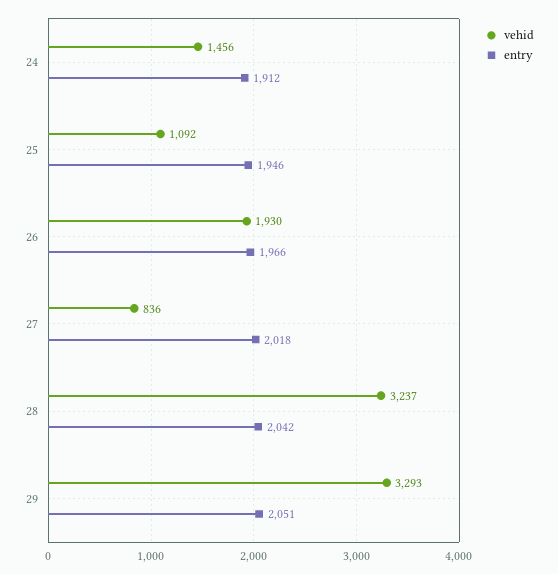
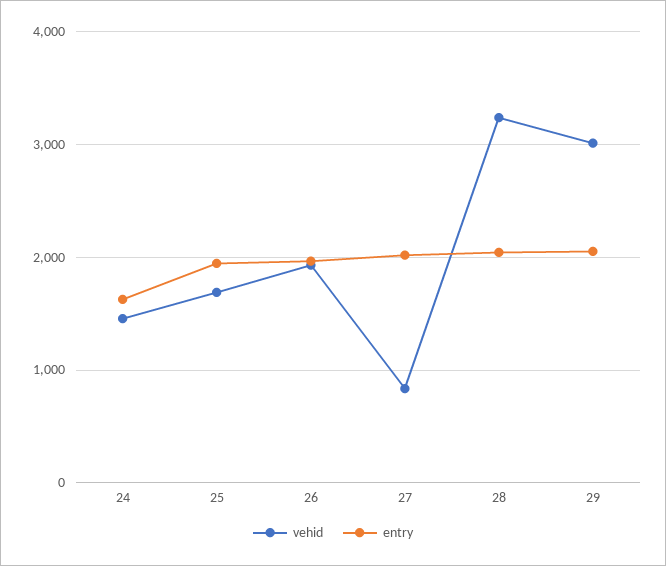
  {
    "vehid": {
      "24": 1456,
-     "25": 1092,
+     "25": 1700,
      "26": 1930,
      "27": 836,
      "28": 3237,
-     "29": 3293
+     "29": 3000
    },
    "entry": {
-     "24": 1912,
+     "24": 1600,
      "25": 1946,
      "26": 1966,
      "27": 2018,
      "28": 2042,
      "29": 2051
    }
  }

